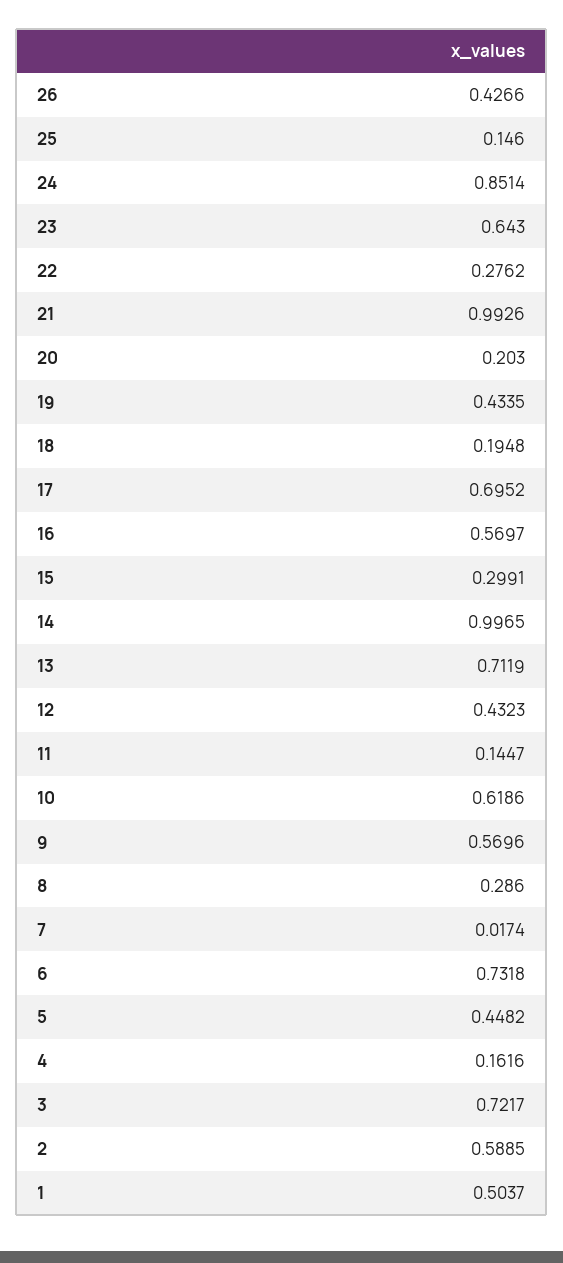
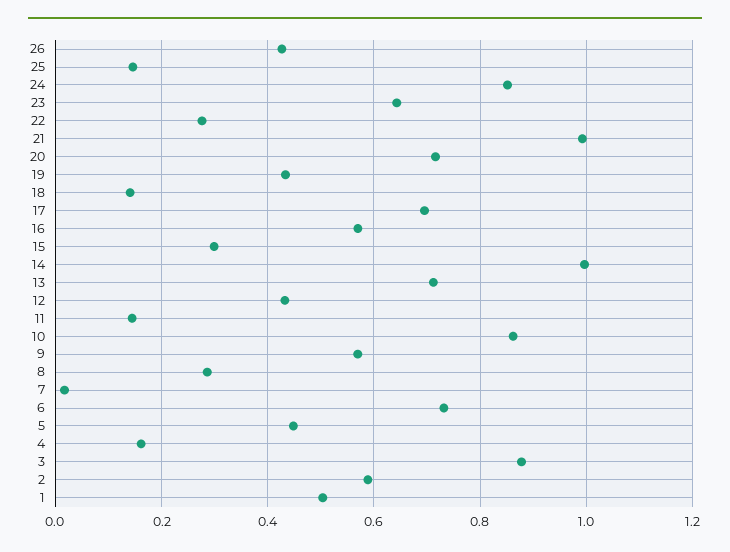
  {
    "26": 0.4266,
    "25": 0.146,
    "24": 0.8514,
    "23": 0.643,
    "22": 0.2762,
    "21": 0.9926,
-   "20": 0.203,
+   "20": 0.72,
    "19": 0.4335,
-   "18": 0.1948,
+   "18": 0.14,
    "17": 0.6952,
    "16": 0.5697,
    "15": 0.2991,
    "14": 0.9965,
    "13": 0.7119,
    "12": 0.4323,
    "11": 0.1447,
-   "10": 0.6186,
+   "10": 0.86,
    "9": 0.5696,
    "8": 0.286,
    "7": 0.0174,
    "6": 0.7318,
    "5": 0.4482,
    "4": 0.1616,
-   "3": 0.7217,
+   "3": 0.88,
    "2": 0.5885,
    "1": 0.5037
  }

